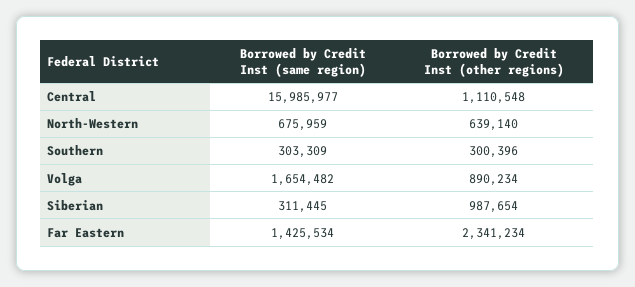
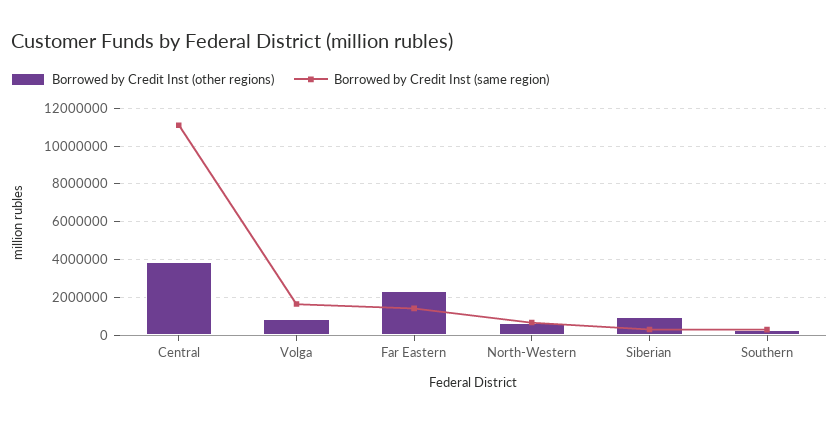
  {
    "Borrowed by Credit Inst (same region)": {
-     "Central": 15985977,
+     "Central": 11000000,
      "North-Western": 675959,
      "Southern": 303309,
      "Volga": 1654482,
      "Siberian": 311445,
      "Far Eastern": 1425534
    },
    "Borrowed by Credit Inst (other regions)": {
-     "Central": 1110548,
+     "Central": 4000000,
      "North-Western": 639140,
      "Southern": 300396,
      "Volga": 890234,
      "Siberian": 987654,
      "Far Eastern": 2341234
    }
  }

